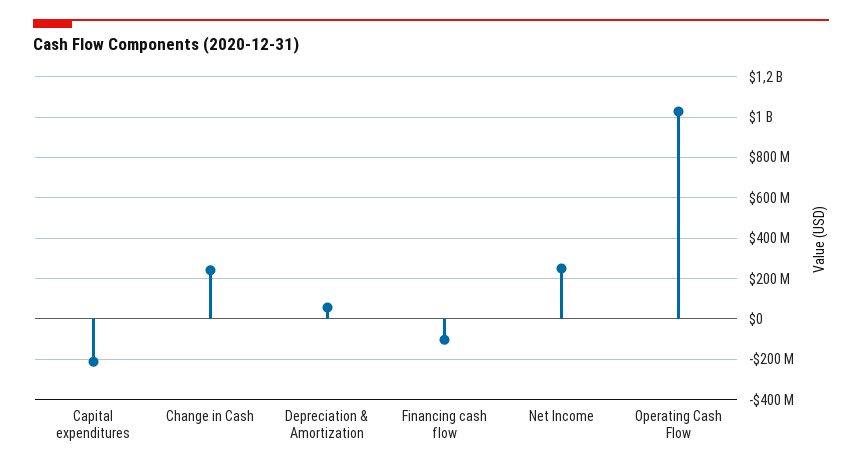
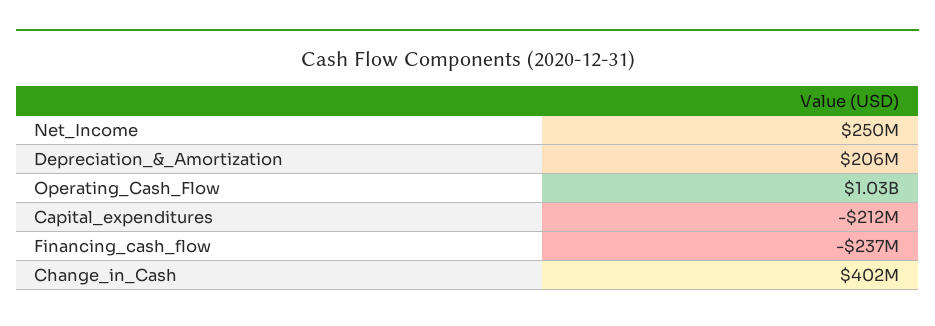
  {
    "Capital expenditures": -212000000,
-   "Change in Cash": 250000000,
+   "Change in Cash": 402000000,
-   "Depreciation & Amortization": 50000000,
+   "Depreciation & Amortization": 206000000,
-   "Financing cash flow": -100000000,
+   "Financing cash flow": -237000000,
    "Net Income": 250000000,
    "Operating Cash Flow": 1030000000
  }

